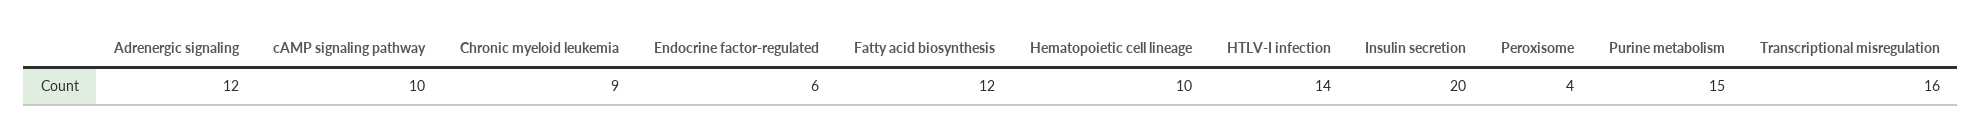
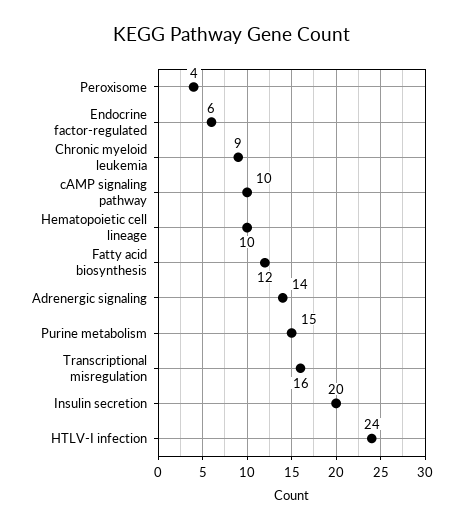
  {
-   "Adrenergic signaling": 12,
+   "Adrenergic signaling": 14,
    "cAMP signaling pathway": 10,
    "Chronic myeloid leukemia": 9,
    "Endocrine factor-regulated": 6,
    "Fatty acid biosynthesis": 12,
    "Hematopoietic cell lineage": 10,
-   "HTLV-I infection": 14,
+   "HTLV-I infection": 24,
    "Insulin secretion": 20,
    "Peroxisome": 4,
    "Purine metabolism": 15,
    "Transcriptional misregulation": 16
  }

